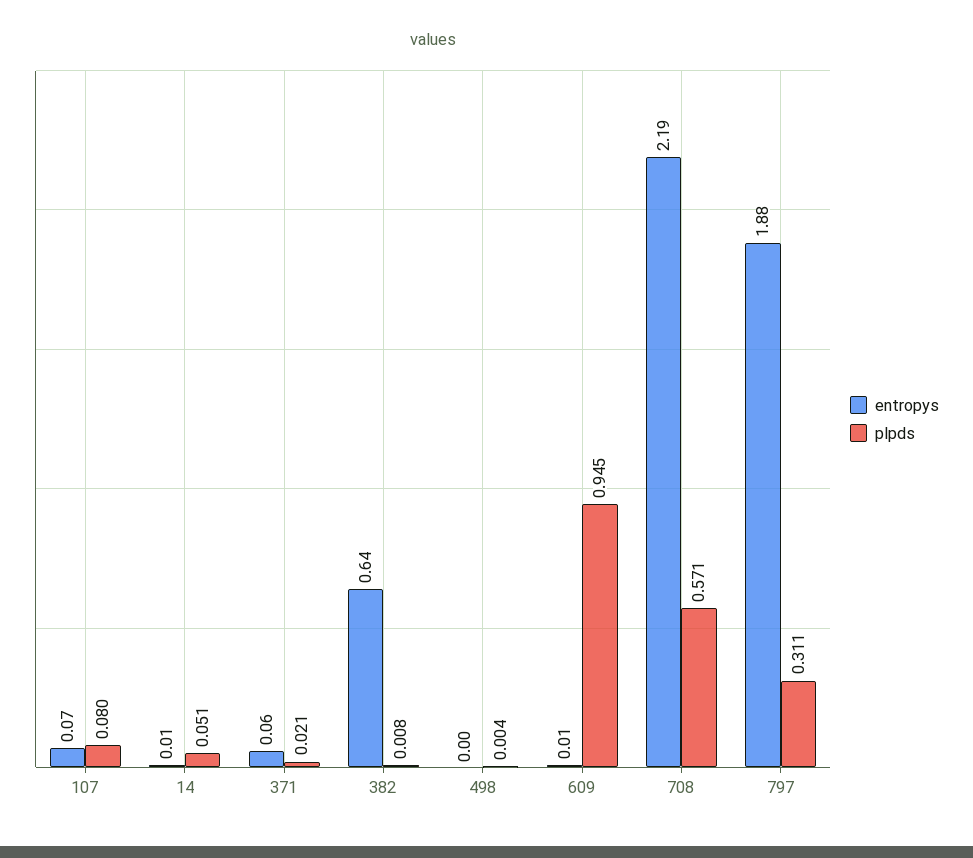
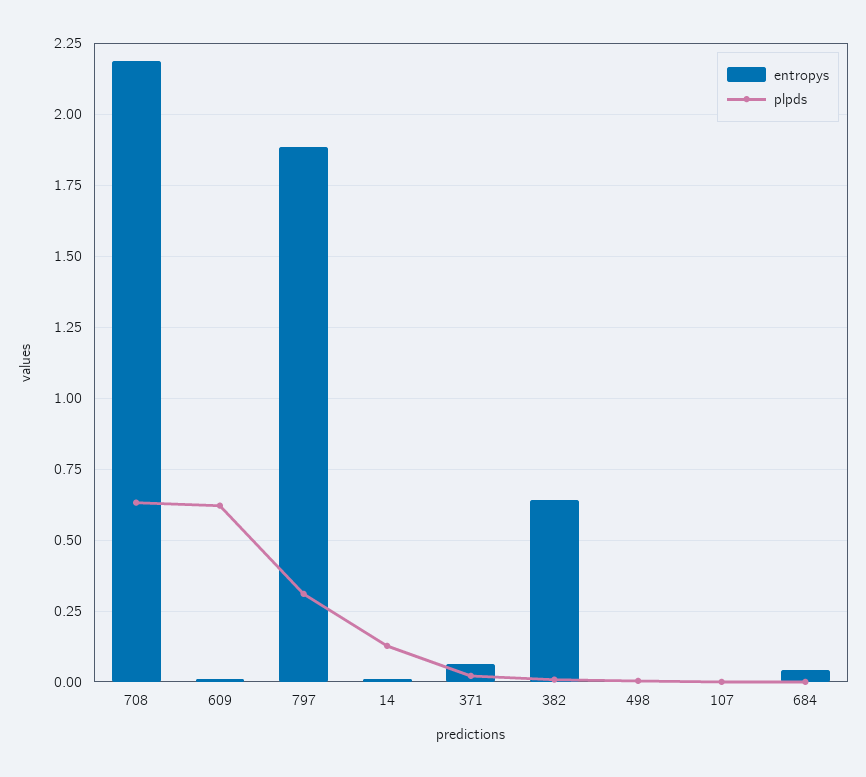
  {
    "entropys": {
-     "107": 0.07,
+     "107": 0,
      "14": 0.01,
      "371": 0.06,
      "382": 0.64,
      "498": 0,
      "609": 0.01,
      "708": 2.19,
-     "797": 1.88
+     "797": 1.88,
+     "684": 0.05
    },
    "plpds": {
-     "107": 0.08,
+     "107": 0,
-     "14": 0.051,
+     "14": 0.125,
      "371": 0.021,
      "382": 0.008,
      "498": 0.004,
-     "609": 0.945,
+     "609": 0.625,
-     "708": 0.571,
+     "708": 0.625,
-     "797": 0.311
+     "797": 0.311,
+     "684": 0
    }
  }

